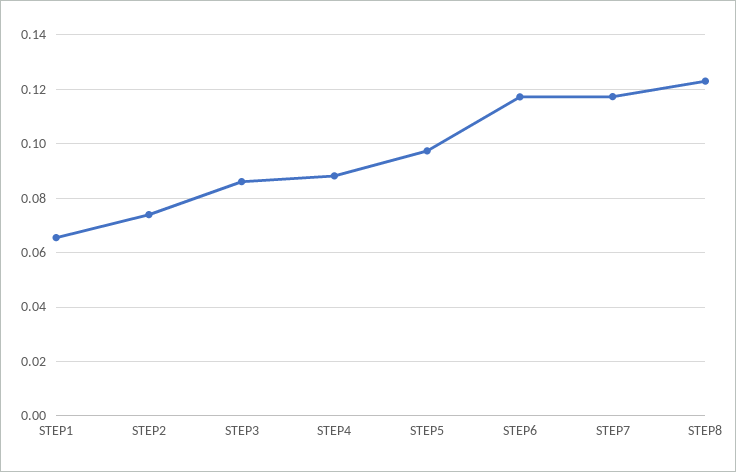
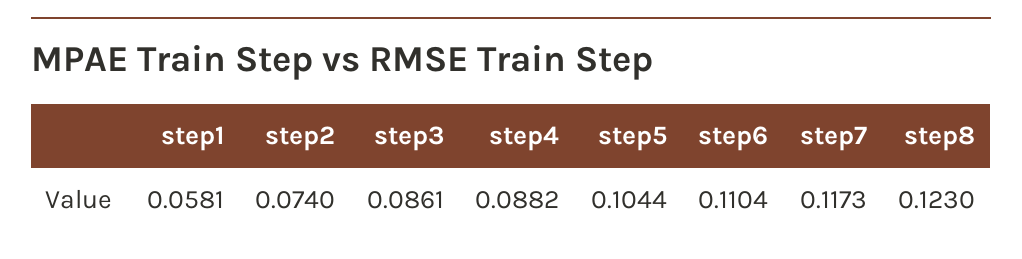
  {
-   "STEP1": 0.065,
+   "STEP1": 0.0581,
    "STEP2": 0.074,
    "STEP3": 0.0861,
    "STEP4": 0.0882,
-   "STEP5": 0.0975,
+   "STEP5": 0.1044,
-   "STEP6": 0.1175,
+   "STEP6": 0.1104,
    "STEP7": 0.1173,
    "STEP8": 0.123
  }

